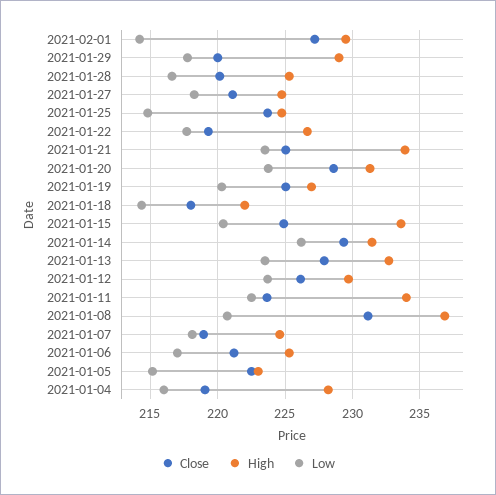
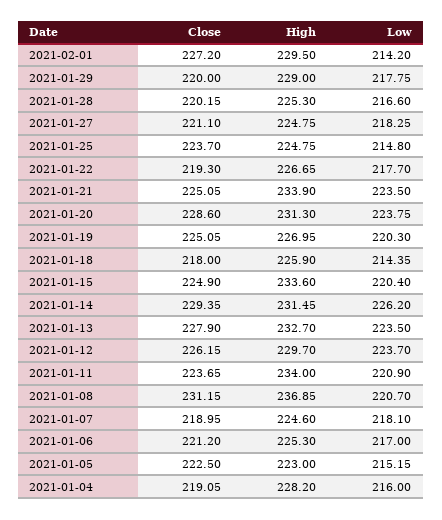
  {
    "Close": {
      "2021-02-01": 227.2,
      "2021-01-29": 220,
      "2021-01-28": 220.15,
      "2021-01-27": 221.1,
      "2021-01-25": 223.7,
      "2021-01-22": 219.3,
      "2021-01-21": 225.05,
      "2021-01-20": 228.6,
      "2021-01-19": 225.05,
      "2021-01-18": 218,
      "2021-01-15": 224.9,
      "2021-01-14": 229.35,
      "2021-01-13": 227.9,
      "2021-01-12": 226.15,
      "2021-01-11": 223.65,
      "2021-01-08": 231.15,
      "2021-01-07": 218.95,
      "2021-01-06": 221.2,
      "2021-01-05": 222.5,
      "2021-01-04": 219.05
    },
    "High": {
      "2021-02-01": 229.5,
      "2021-01-29": 229,
      "2021-01-28": 225.3,
      "2021-01-27": 224.75,
      "2021-01-25": 224.75,
      "2021-01-22": 226.65,
      "2021-01-21": 233.9,
      "2021-01-20": 231.3,
      "2021-01-19": 226.95,
-     "2021-01-18": 222,
+     "2021-01-18": 225.9,
      "2021-01-15": 233.6,
      "2021-01-14": 231.45,
      "2021-01-13": 232.7,
      "2021-01-12": 229.7,
      "2021-01-11": 234,
      "2021-01-08": 236.85,
      "2021-01-07": 224.6,
      "2021-01-06": 225.3,
      "2021-01-05": 223,
      "2021-01-04": 228.2
    },
    "Low": {
      "2021-02-01": 214.2,
      "2021-01-29": 217.75,
      "2021-01-28": 216.6,
      "2021-01-27": 218.25,
      "2021-01-25": 214.8,
      "2021-01-22": 217.7,
      "2021-01-21": 223.5,
      "2021-01-20": 223.75,
      "2021-01-19": 220.3,
      "2021-01-18": 214.35,
      "2021-01-15": 220.4,
      "2021-01-14": 226.2,
      "2021-01-13": 223.5,
      "2021-01-12": 223.7,
-     "2021-01-11": 222.5,
+     "2021-01-11": 220.9,
      "2021-01-08": 220.7,
      "2021-01-07": 218.1,
      "2021-01-06": 217,
      "2021-01-05": 215.15,
      "2021-01-04": 216
    }
  }

